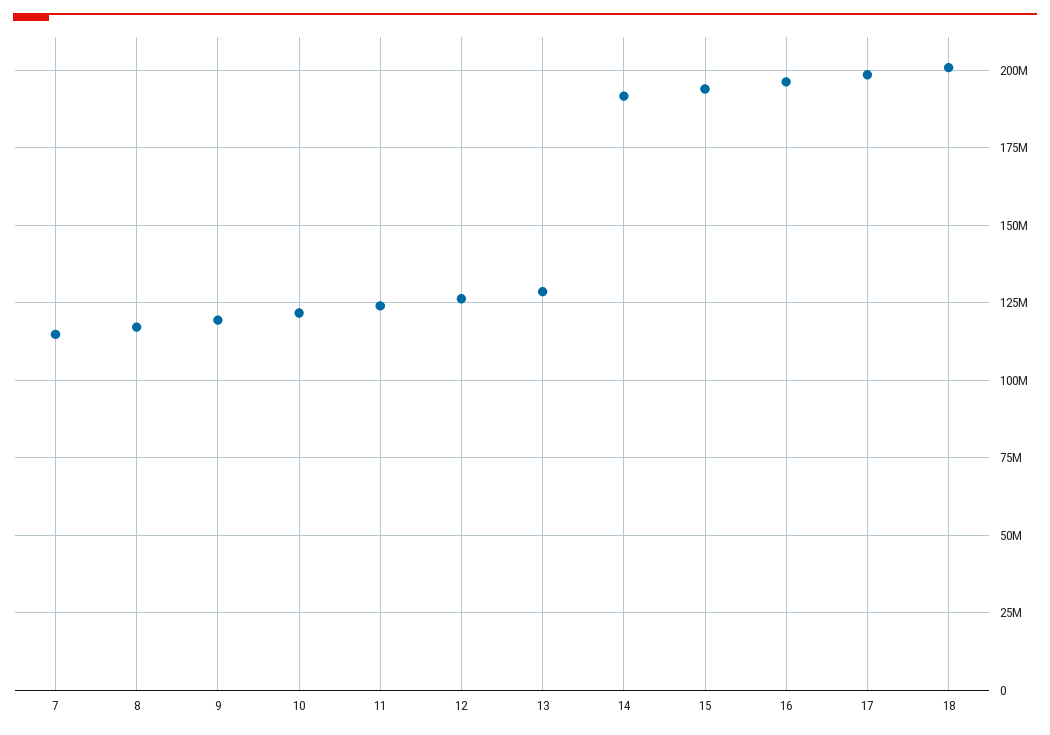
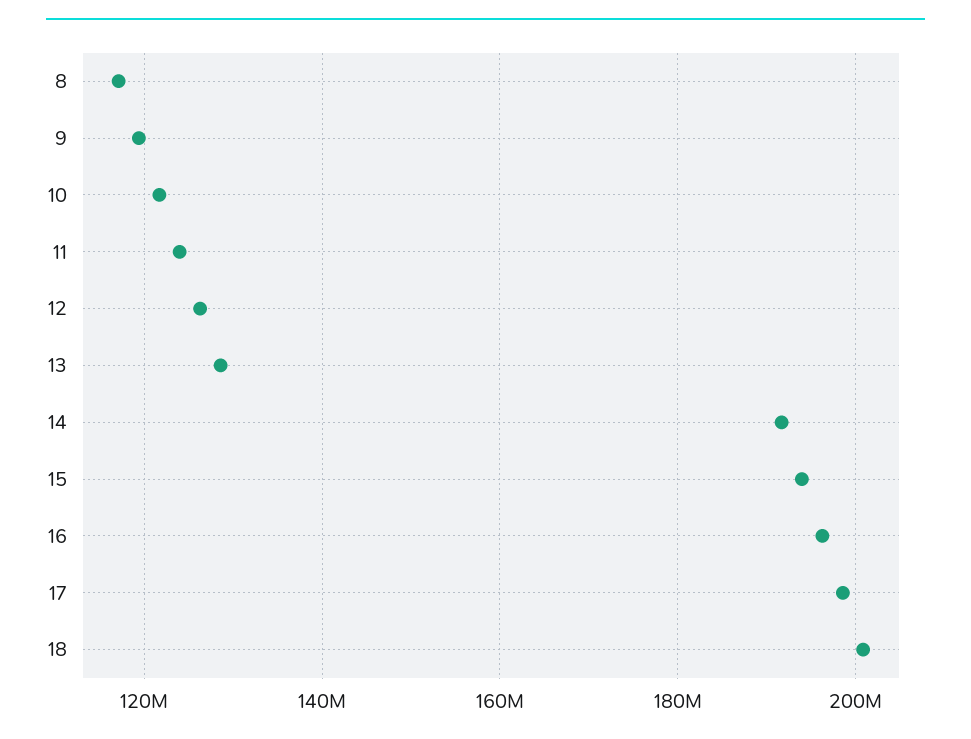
  {
-   "7": 115000000,
    "8": 118000000,
    "9": 120000000,
    "10": 122000000,
    "11": 124000000,
    "12": 126000000,
    "13": 128000000,
    "14": 192000000,
    "15": 194000000,
    "16": 196000000,
    "17": 198000000,
    "18": 200000000
  }

